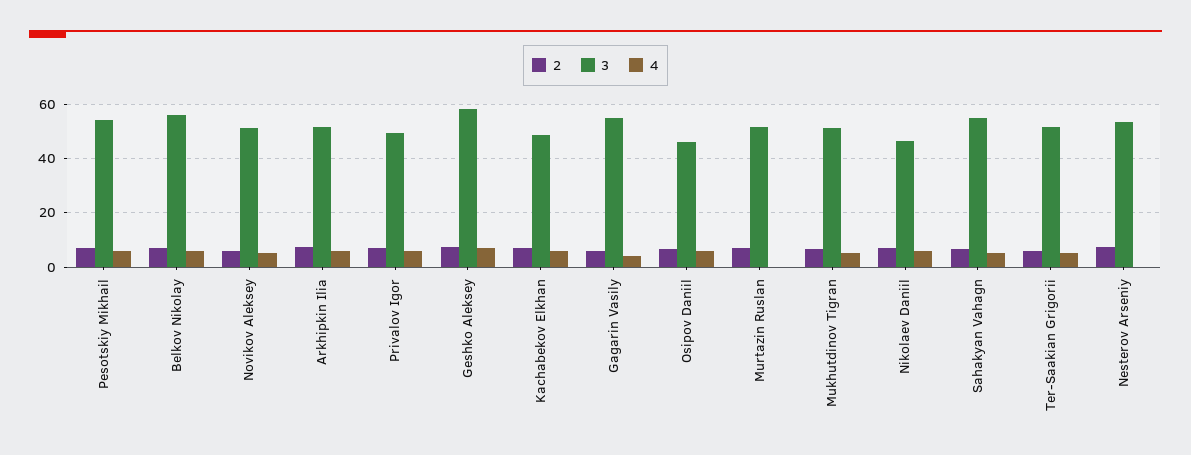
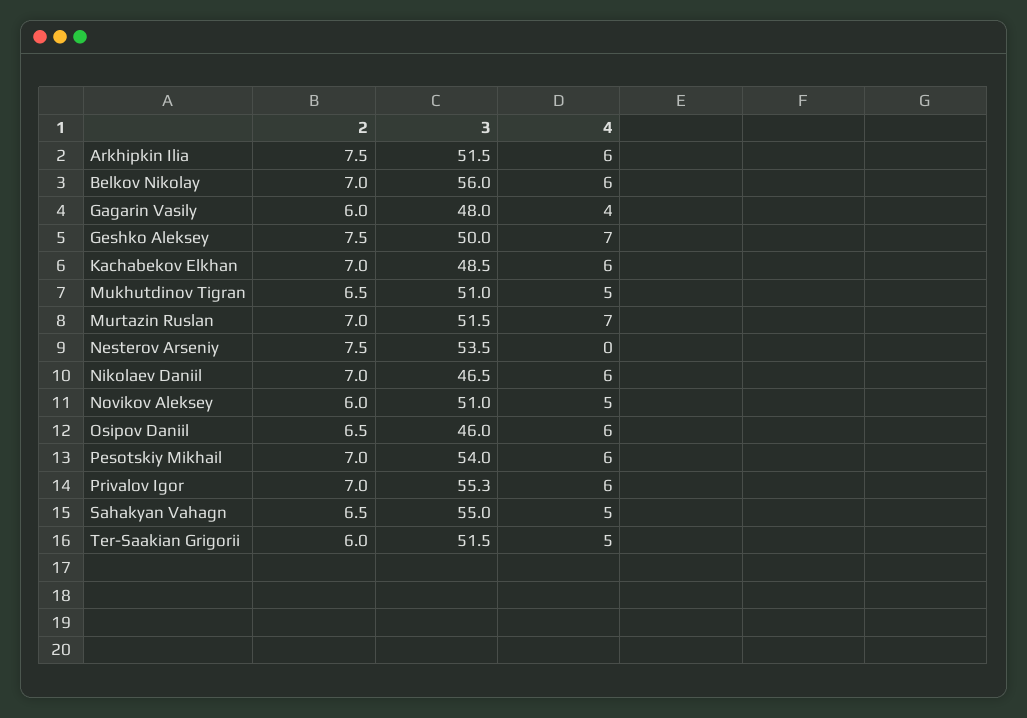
  {
    "2": {
      "Pesotskiy Mikhail": 7,
      "Belkov Nikolay": 7,
      "Novikov Aleksey": 6,
      "Arkhipkin Ilia": 7.5,
      "Privalov Igor": 7,
      "Geshko Aleksey": 7.5,
      "Kachabekov Elkhan": 7,
      "Gagarin Vasily": 6,
      "Osipov Daniil": 6.5,
      "Murtazin Ruslan": 7,
      "Mukhutdinov Tigran": 6.5,
      "Nikolaev Daniil": 7,
      "Sahakyan Vahagn": 6.5,
      "Ter-Saakian Grigorii": 6,
      "Nesterov Arseniy": 7.5
    },
    "3": {
      "Pesotskiy Mikhail": 54,
      "Belkov Nikolay": 56,
      "Novikov Aleksey": 51,
      "Arkhipkin Ilia": 51.5,
-     "Privalov Igor": 50,
+     "Privalov Igor": 55.3,
-     "Geshko Aleksey": 57.5,
+     "Geshko Aleksey": 50,
      "Kachabekov Elkhan": 48.5,
-     "Gagarin Vasily": 55,
+     "Gagarin Vasily": 48,
      "Osipov Daniil": 46,
      "Murtazin Ruslan": 51.5,
      "Mukhutdinov Tigran": 51,
      "Nikolaev Daniil": 46.5,
      "Sahakyan Vahagn": 55,
      "Ter-Saakian Grigorii": 51.5,
      "Nesterov Arseniy": 53.5
    },
    "4": {
      "Pesotskiy Mikhail": 6,
      "Belkov Nikolay": 6,
      "Novikov Aleksey": 5,
      "Arkhipkin Ilia": 6,
      "Privalov Igor": 6,
      "Geshko Aleksey": 7,
      "Kachabekov Elkhan": 6,
      "Gagarin Vasily": 4,
      "Osipov Daniil": 6,
-     "Murtazin Ruslan": 0,
+     "Murtazin Ruslan": 7,
      "Mukhutdinov Tigran": 5,
      "Nikolaev Daniil": 6,
      "Sahakyan Vahagn": 5,
      "Ter-Saakian Grigorii": 5,
      "Nesterov Arseniy": 0
    }
  }

